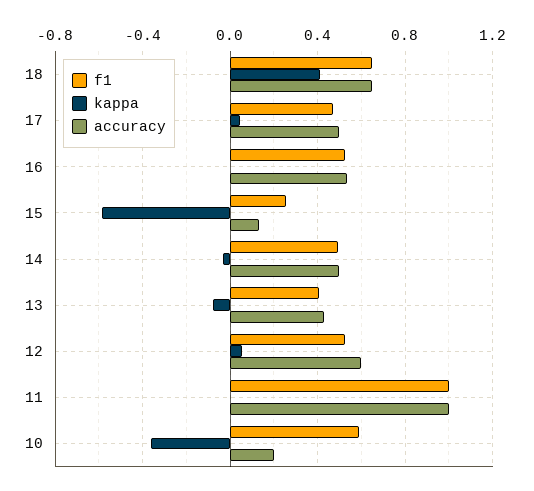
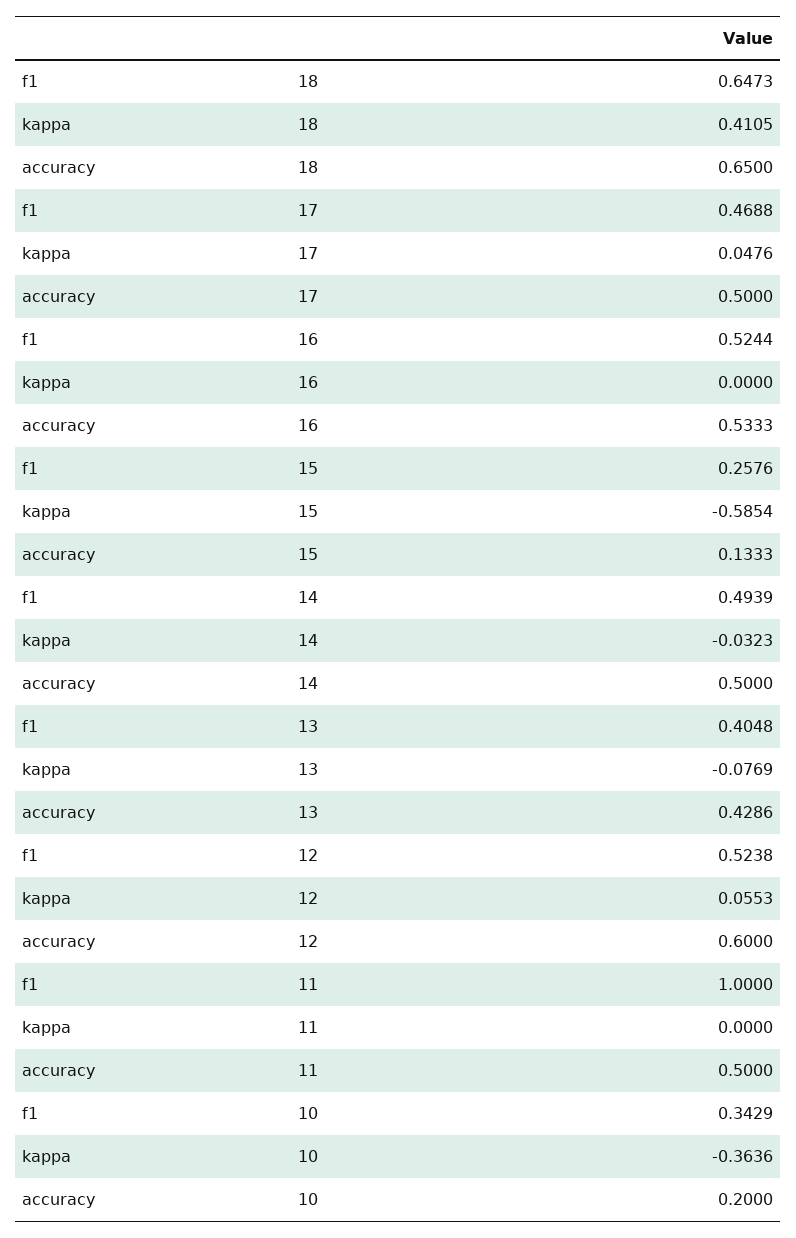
  {
    "f1": {
      "18": 0.6473,
      "17": 0.4688,
      "16": 0.5244,
      "15": 0.2576,
      "14": 0.4939,
      "13": 0.4048,
      "12": 0.5238,
      "11": 1,
-     "10": 0.6
+     "10": 0.3429
    },
    "kappa": {
      "18": 0.4105,
      "17": 0.0476,
      "16": 0,
      "15": -0.5854,
      "14": -0.0323,
      "13": -0.0769,
      "12": 0.0553,
      "11": 0,
      "10": -0.3636
    },
    "accuracy": {
      "18": 0.65,
      "17": 0.5,
      "16": 0.5333,
      "15": 0.1333,
      "14": 0.5,
      "13": 0.4286,
      "12": 0.6,
-     "11": 1,
+     "11": 0.5,
      "10": 0.2
    }
  }

